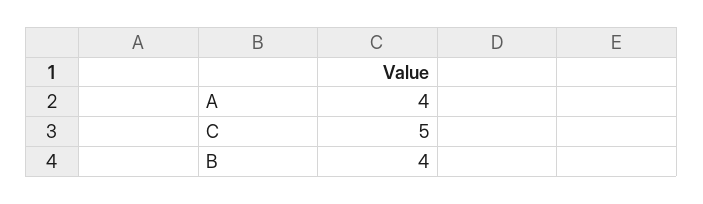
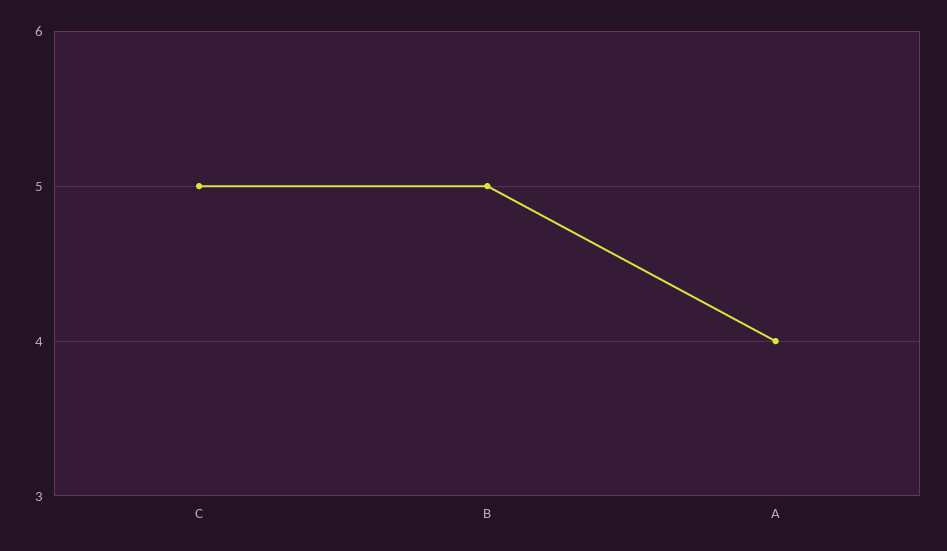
  {
    "A": 4,
    "C": 5,
-   "B": 4
+   "B": 5
  }

